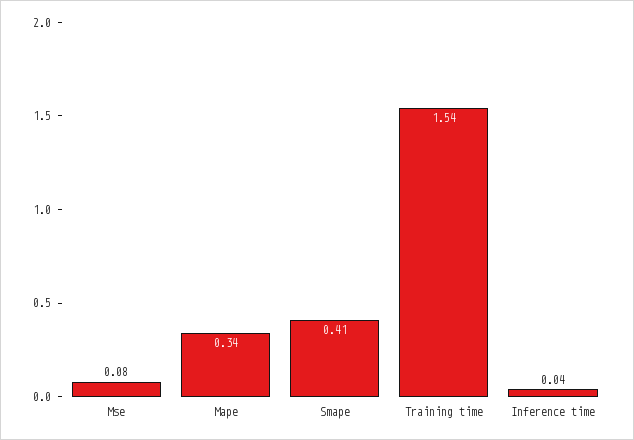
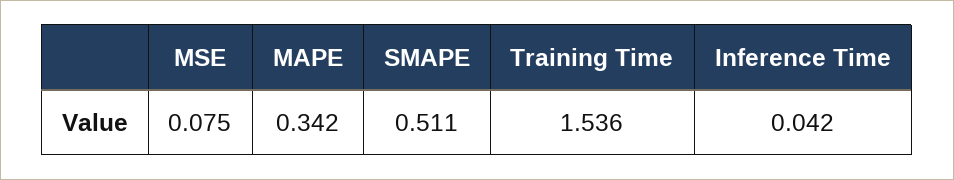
  {
    "Mse": 0.075,
    "Mape": 0.342,
-   "Smape": 0.41,
+   "Smape": 0.511,
    "Training time": 1.536,
    "Inference time": 0.042
  }

